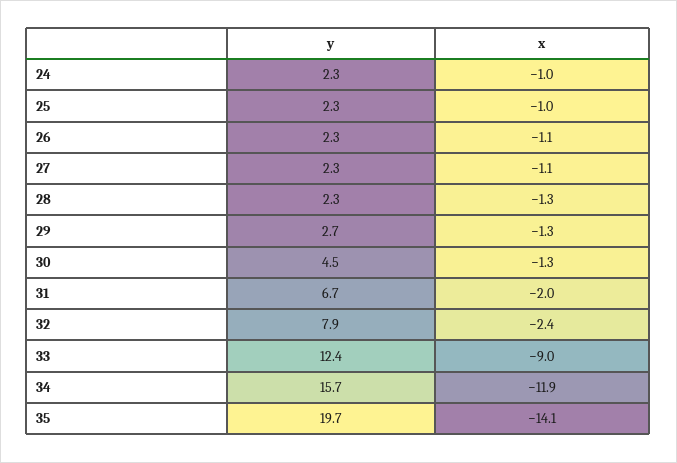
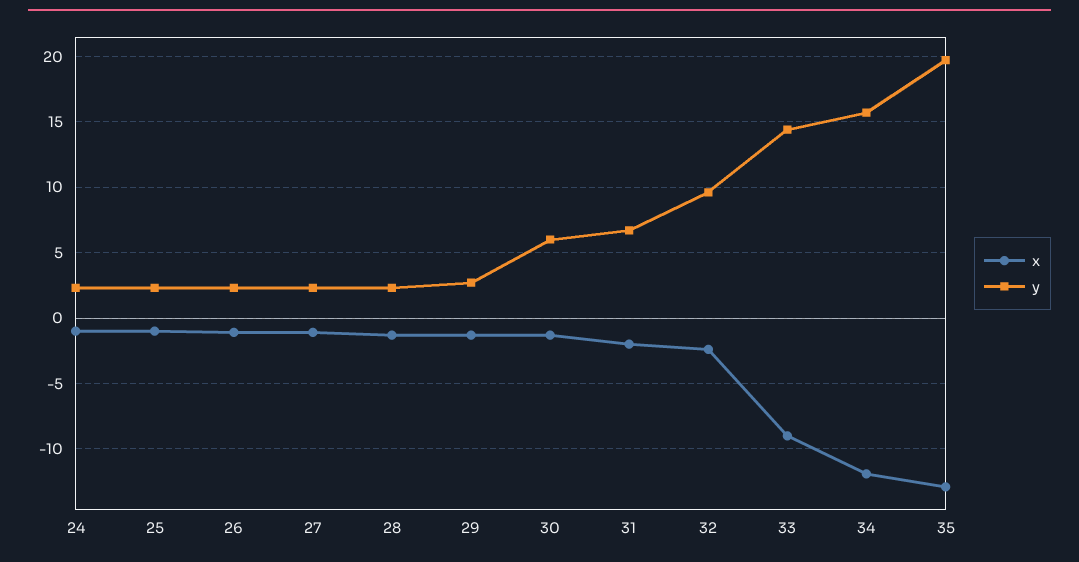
  {
    "y": {
      "24": 2.3,
      "25": 2.3,
      "26": 2.3,
      "27": 2.3,
      "28": 2.3,
      "29": 2.7,
-     "30": 4.5,
+     "30": 6,
      "31": 6.7,
-     "32": 7.9,
+     "32": 9.5,
-     "33": 12.4,
+     "33": 14.5,
      "34": 15.7,
      "35": 19.7
    },
    "x": {
      "24": -1,
      "25": -1,
      "26": -1.1,
      "27": -1.1,
      "28": -1.3,
      "29": -1.3,
      "30": -1.3,
      "31": -2,
      "32": -2.4,
      "33": -9,
      "34": -11.9,
-     "35": -14.1
+     "35": -13
    }
  }

